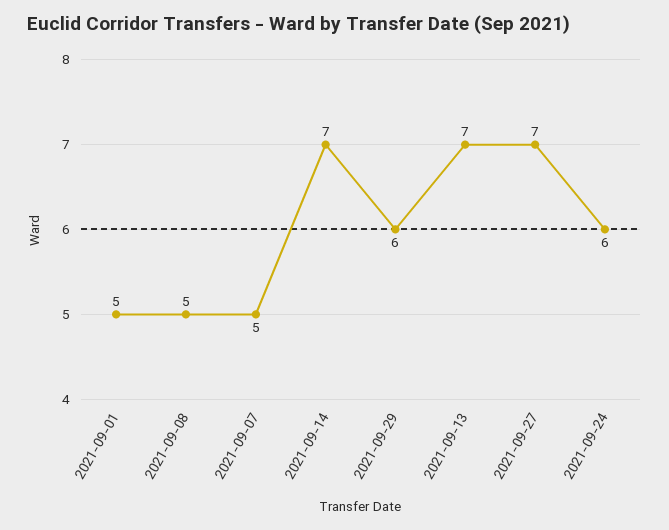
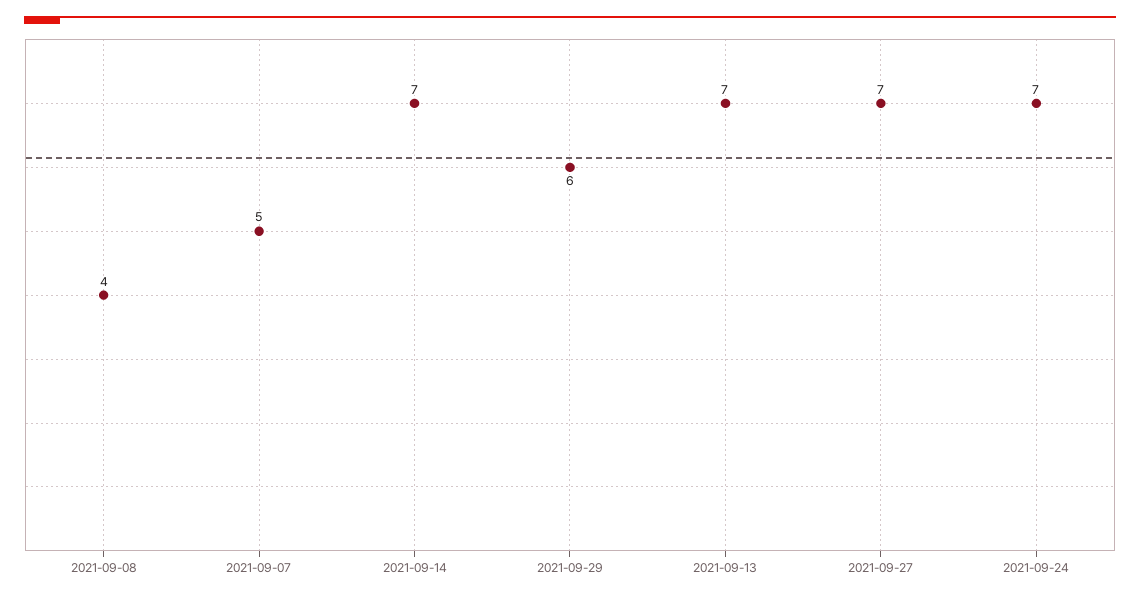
  {
-   "2021-09-01": 5,
-   "2021-09-08": 5,
+   "2021-09-08": 4,
    "2021-09-07": 5,
    "2021-09-14": 7,
    "2021-09-29": 6,
    "2021-09-13": 7,
    "2021-09-27": 7,
-   "2021-09-24": 6
+   "2021-09-24": 7
  }

